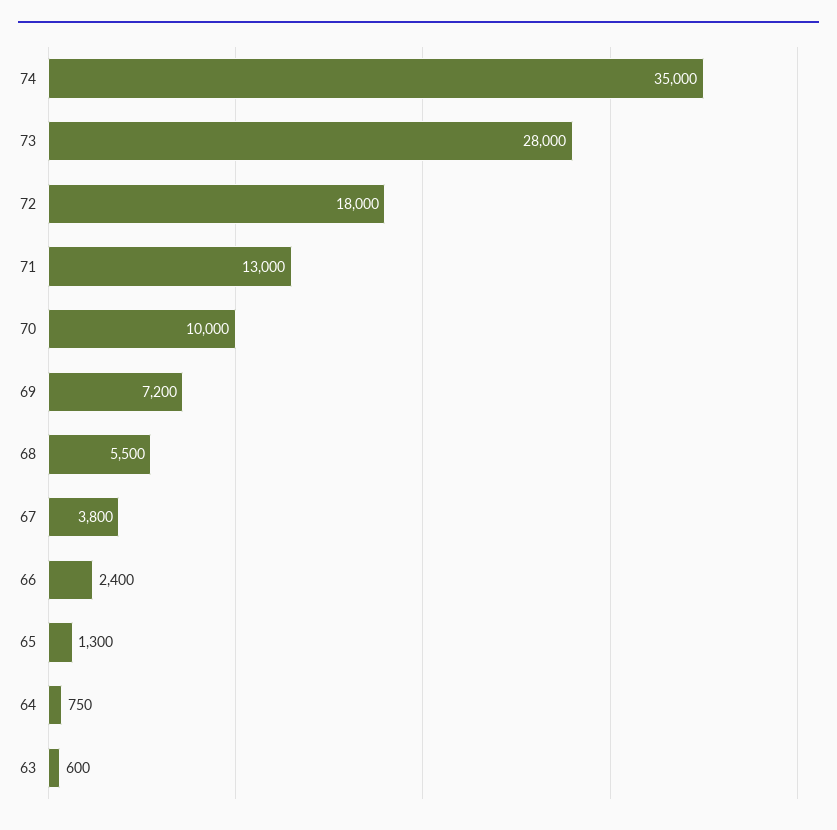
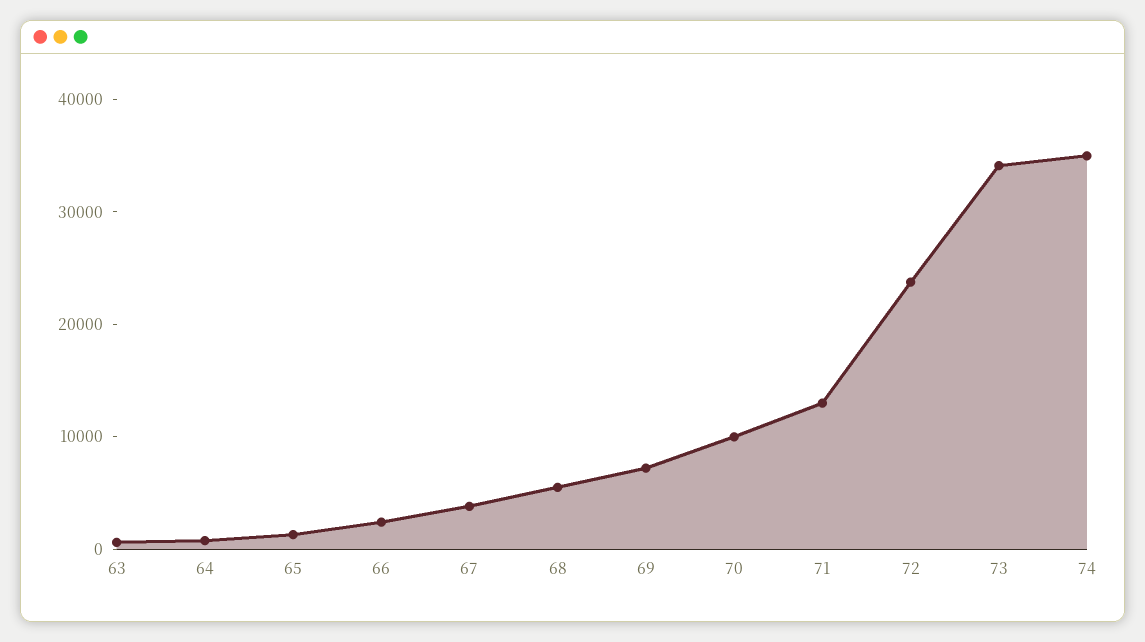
  {
    "74": 35000,
-   "73": 28000,
+   "73": 34000,
-   "72": 18000,
+   "72": 24000,
    "71": 13000,
    "70": 10000,
    "69": 7200,
    "68": 5500,
    "67": 3800,
    "66": 2400,
    "65": 1300,
    "64": 750,
    "63": 600
  }

